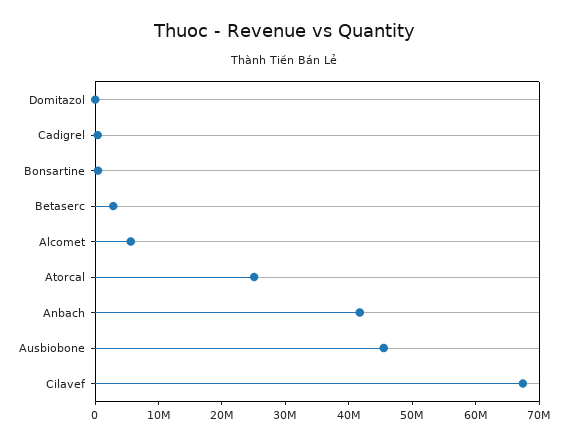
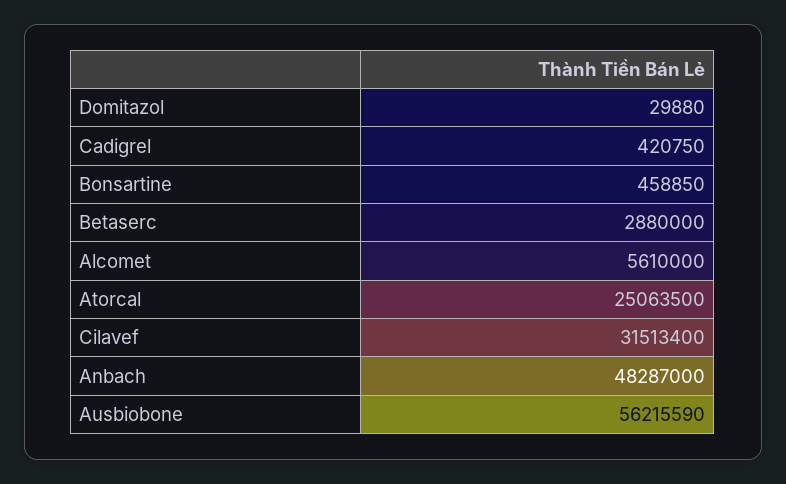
  {
    "Domitazol": 29880,
    "Cadigrel": 420750,
    "Bonsartine": 458850,
    "Betaserc": 2880000,
    "Alcomet": 5610000,
    "Atorcal": 25063500,
-   "Anbach": 42000000,
+   "Anbach": 48287000,
-   "Ausbiobone": 46000000,
+   "Ausbiobone": 56215590,
-   "Cilavef": 68000000
+   "Cilavef": 31513400
  }

